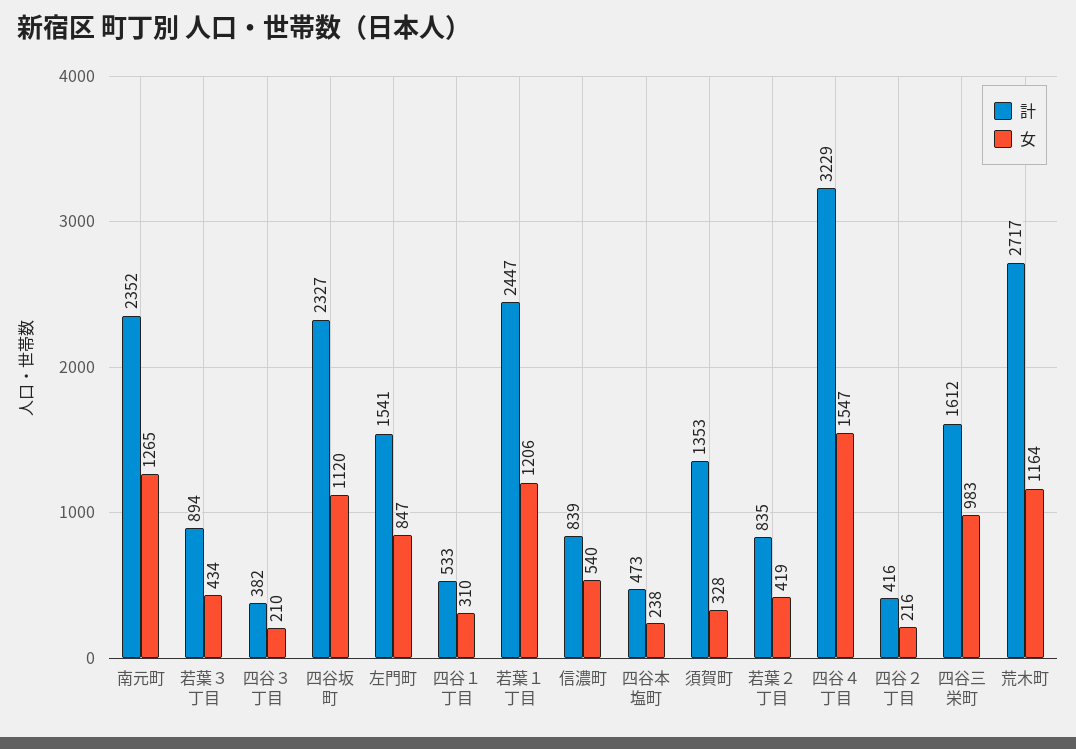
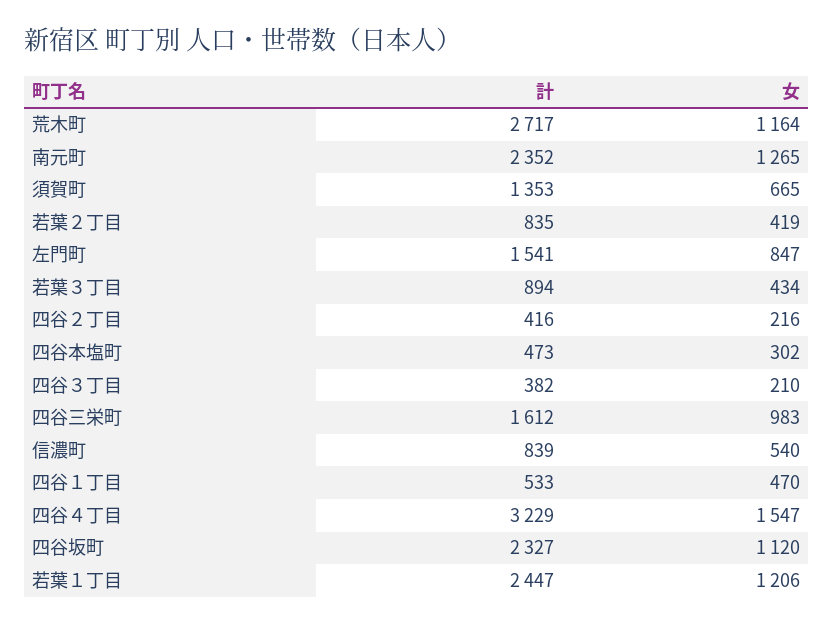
  {
    "計": {
      "南元町": 2352,
      "若葉３丁目": 894,
      "四谷３丁目": 382,
      "四谷坂町": 2327,
      "左門町": 1541,
      "四谷１丁目": 533,
      "若葉１丁目": 2447,
      "信濃町": 839,
      "四谷本塩町": 473,
      "須賀町": 1353,
      "若葉２丁目": 835,
      "四谷４丁目": 3229,
      "四谷２丁目": 416,
      "四谷三栄町": 1612,
      "荒木町": 2717
    },
    "女": {
      "南元町": 1265,
      "若葉３丁目": 434,
      "四谷３丁目": 210,
      "四谷坂町": 1120,
      "左門町": 847,
-     "四谷１丁目": 310,
+     "四谷１丁目": 470,
      "若葉１丁目": 1206,
      "信濃町": 540,
-     "四谷本塩町": 238,
+     "四谷本塩町": 302,
-     "須賀町": 328,
+     "須賀町": 665,
      "若葉２丁目": 419,
      "四谷４丁目": 1547,
      "四谷２丁目": 216,
      "四谷三栄町": 983,
      "荒木町": 1164
    }
  }

